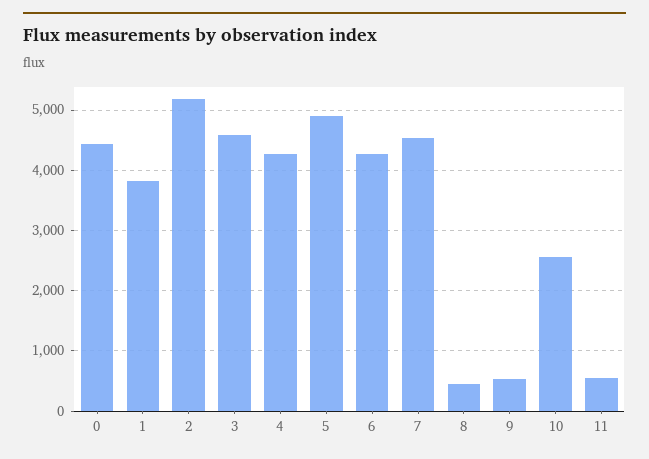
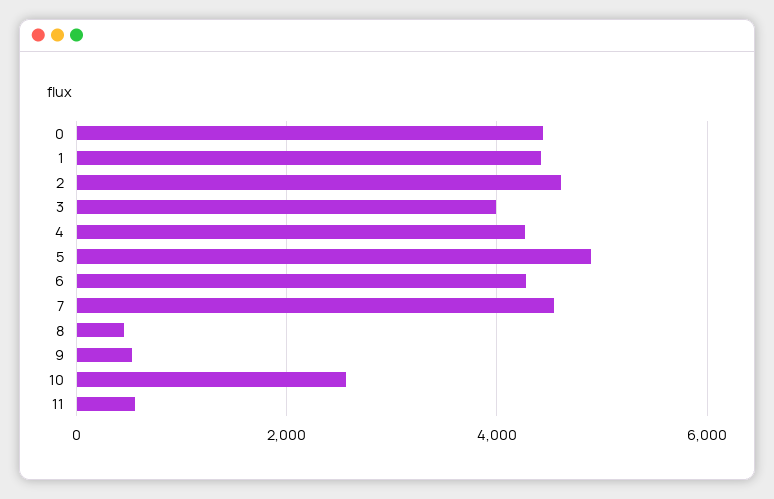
  {
    "0": 4400,
-   "1": 3800,
+   "1": 4400,
-   "2": 5200,
+   "2": 4600,
-   "3": 4600,
+   "3": 4000,
    "4": 4300,
    "5": 4900,
    "6": 4300,
    "7": 4500,
    "8": 500,
    "9": 500,
    "10": 2600,
    "11": 600
  }

